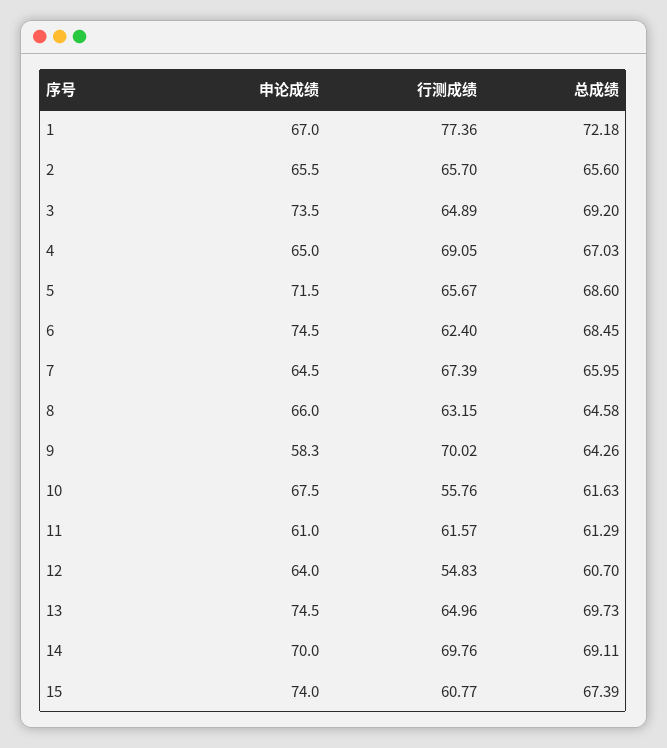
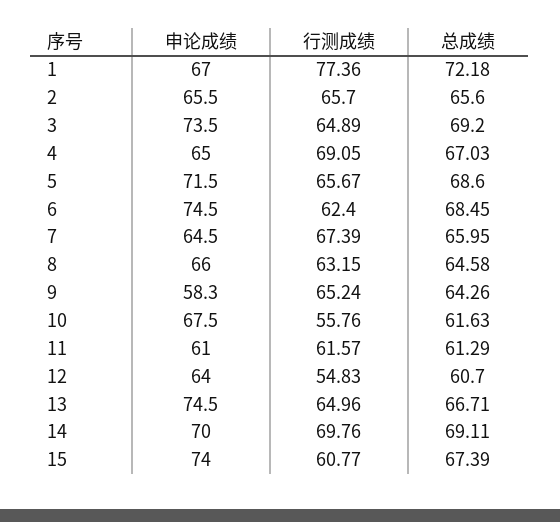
  {
    "申论成绩": {
      "1": 67,
      "2": 65.5,
      "3": 73.5,
      "4": 65,
      "5": 71.5,
      "6": 74.5,
      "7": 64.5,
      "8": 66,
      "9": 58.3,
      "10": 67.5,
      "11": 61,
      "12": 64,
      "13": 74.5,
      "14": 70,
      "15": 74
    },
    "行测成绩": {
      "1": 77.36,
      "2": 65.7,
      "3": 64.89,
      "4": 69.05,
      "5": 65.67,
      "6": 62.4,
      "7": 67.39,
      "8": 63.15,
-     "9": 70.02,
+     "9": 65.24,
      "10": 55.76,
      "11": 61.57,
      "12": 54.83,
      "13": 64.96,
      "14": 69.76,
      "15": 60.77
    },
    "总成绩": {
      "1": 72.18,
      "2": 65.6,
      "3": 69.2,
      "4": 67.03,
      "5": 68.6,
      "6": 68.45,
      "7": 65.95,
      "8": 64.58,
      "9": 64.26,
      "10": 61.63,
      "11": 61.29,
      "12": 60.7,
-     "13": 69.73,
+     "13": 66.71,
      "14": 69.11,
      "15": 67.39
    }
  }

